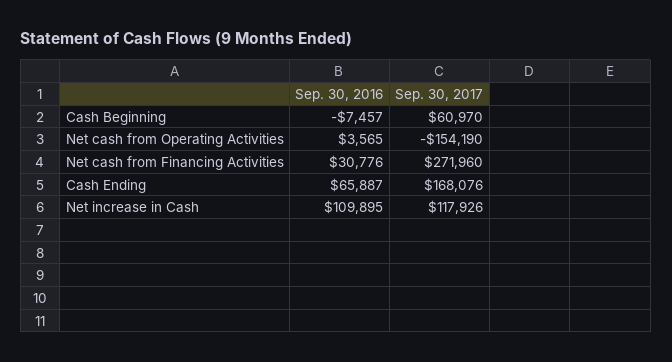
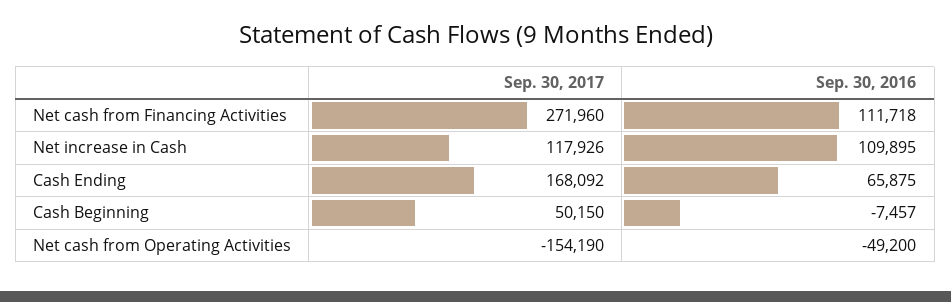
  {
    "Sep. 30, 2016": {
      "Cash Beginning": -7457,
-     "Net cash from Operating Activities": 3565,
+     "Net cash from Operating Activities": -49200,
-     "Net cash from Financing Activities": 30776,
+     "Net cash from Financing Activities": 111718,
-     "Cash Ending": 65887,
+     "Cash Ending": 65875,
      "Net increase in Cash": 109895
    },
    "Sep. 30, 2017": {
-     "Cash Beginning": 60970,
+     "Cash Beginning": 50150,
      "Net cash from Operating Activities": -154190,
      "Net cash from Financing Activities": 271960,
-     "Cash Ending": 168076,
+     "Cash Ending": 168092,
      "Net increase in Cash": 117926
    }
  }

